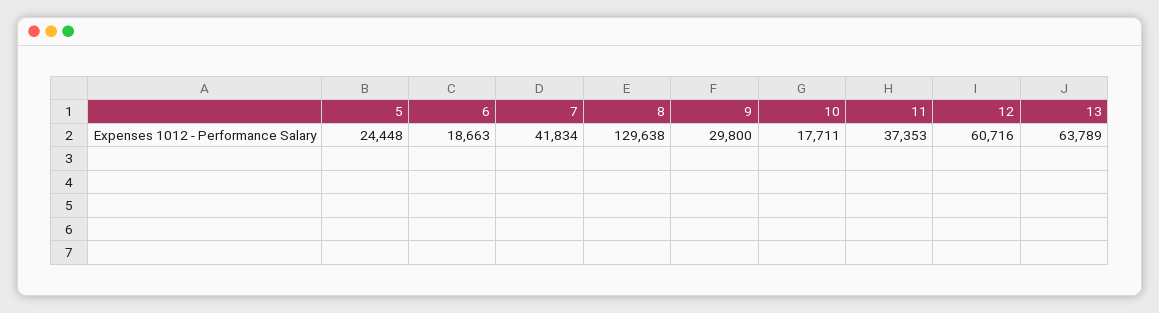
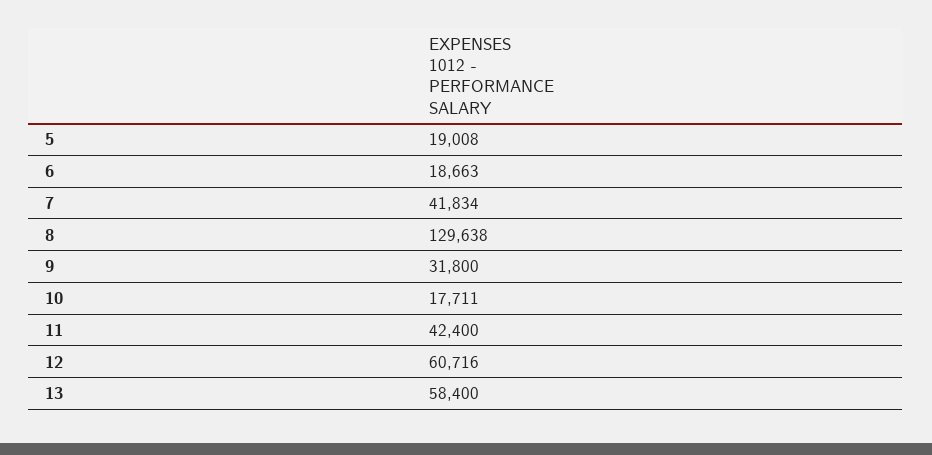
  {
-   "5": 24448,
+   "5": 19008,
    "6": 18663,
    "7": 41834,
    "8": 129638,
-   "9": 29800,
+   "9": 31800,
    "10": 17711,
-   "11": 37353,
+   "11": 42400,
    "12": 60716,
-   "13": 63789
+   "13": 58400
  }

